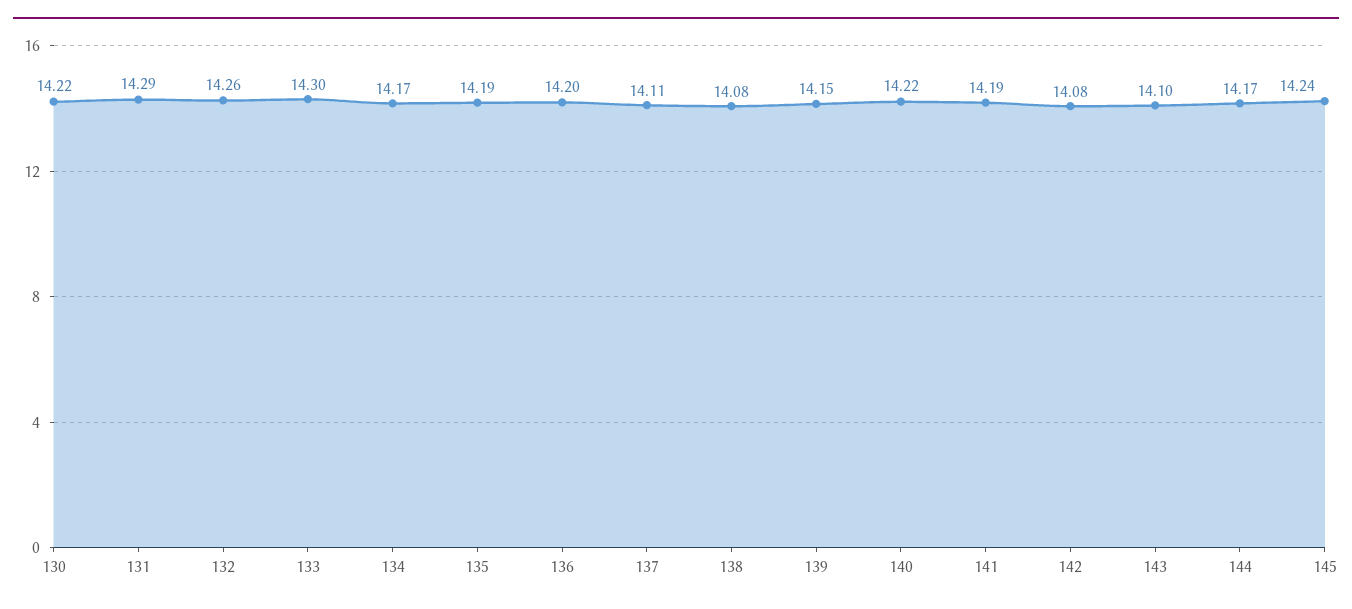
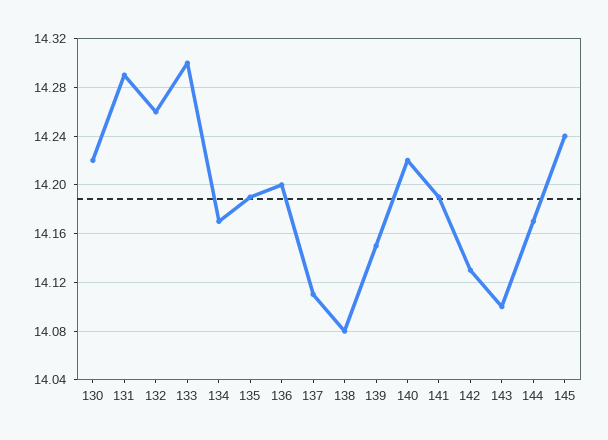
  {
    "130": 14.22,
    "131": 14.29,
    "132": 14.26,
    "133": 14.3,
    "134": 14.17,
    "135": 14.19,
    "136": 14.2,
    "137": 14.11,
    "138": 14.08,
    "139": 14.15,
    "140": 14.22,
    "141": 14.19,
-   "142": 14.08,
+   "142": 14.13,
    "143": 14.1,
    "144": 14.17,
    "145": 14.24
  }

